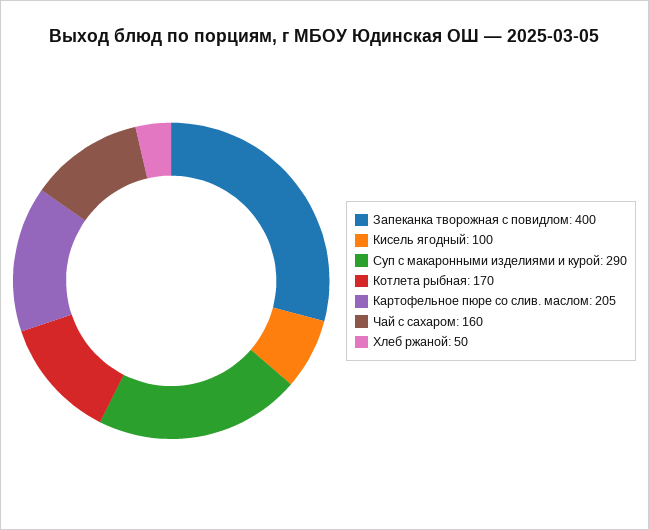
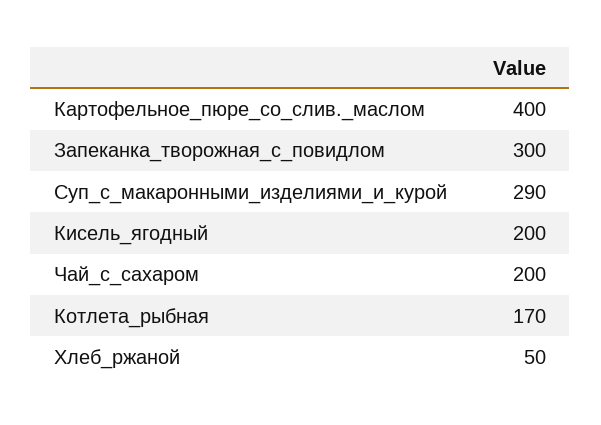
  {
-   "Запеканка творожная с повидлом": 400,
+   "Запеканка творожная с повидлом": 300,
-   "Кисель ягодный": 100,
+   "Кисель ягодный": 200,
    "Суп с макаронными изделиями и курой": 290,
    "Котлета рыбная": 170,
-   "Картофельное пюре со слив. маслом": 205,
+   "Картофельное пюре со слив. маслом": 400,
-   "Чай с сахаром": 160,
+   "Чай с сахаром": 200,
    "Хлеб ржаной": 50
  }

